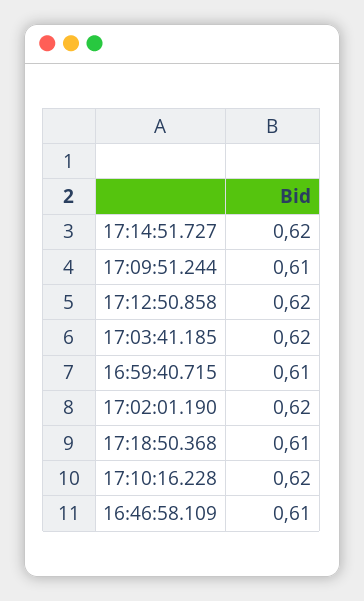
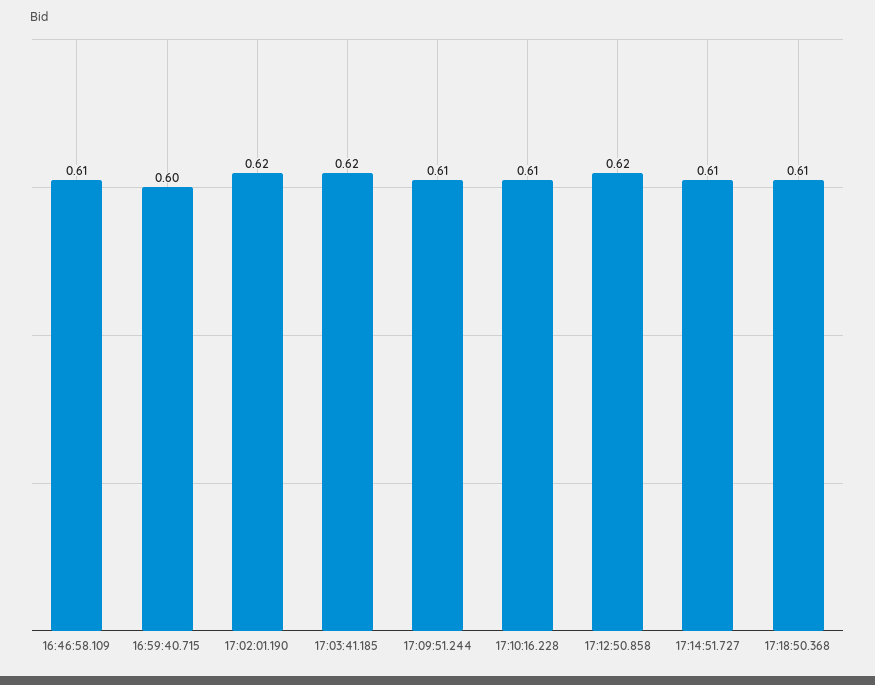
  {
-   "17:14:51.727": 0.62,
+   "17:14:51.727": 0.61,
    "17:09:51.244": 0.61,
    "17:12:50.858": 0.62,
    "17:03:41.185": 0.62,
-   "16:59:40.715": 0.61,
+   "16:59:40.715": 0.6,
    "17:02:01.190": 0.62,
    "17:18:50.368": 0.61,
-   "17:10:16.228": 0.62,
+   "17:10:16.228": 0.61,
    "16:46:58.109": 0.61
  }

